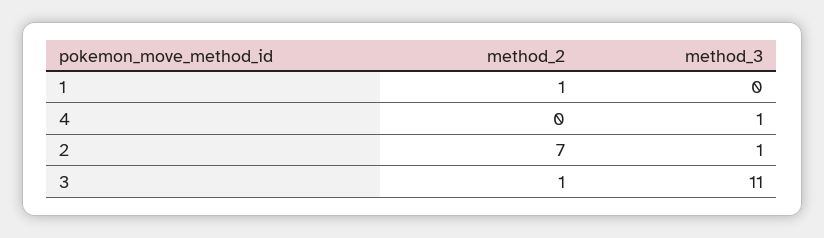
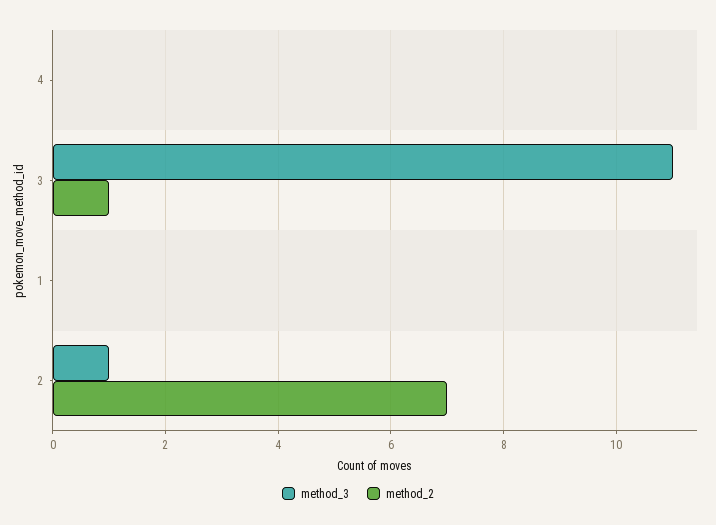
  {
    "method_2": {
-     "1": 1,
+     "1": 0,
      "4": 0,
      "2": 7,
      "3": 1
    },
    "method_3": {
      "1": 0,
-     "4": 1,
+     "4": 0,
      "2": 1,
      "3": 11
    }
  }

